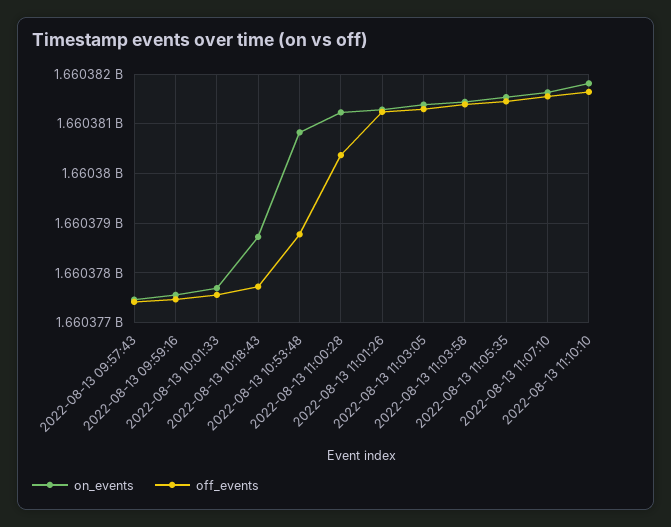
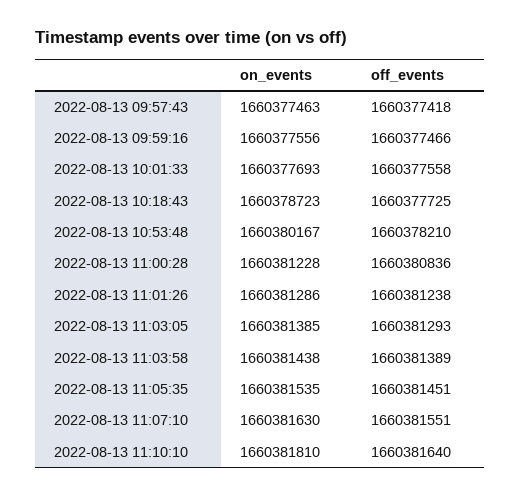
  {
    "on_events": {
      "2022-08-13 09:57:43": 1660377463,
      "2022-08-13 09:59:16": 1660377556,
      "2022-08-13 10:01:33": 1660377693,
      "2022-08-13 10:18:43": 1660378723,
-     "2022-08-13 10:53:48": 1660380800,
+     "2022-08-13 10:53:48": 1660380167,
      "2022-08-13 11:00:28": 1660381228,
      "2022-08-13 11:01:26": 1660381286,
      "2022-08-13 11:03:05": 1660381385,
      "2022-08-13 11:03:58": 1660381438,
      "2022-08-13 11:05:35": 1660381535,
      "2022-08-13 11:07:10": 1660381630,
      "2022-08-13 11:10:10": 1660381810
    },
    "off_events": {
      "2022-08-13 09:57:43": 1660377418,
      "2022-08-13 09:59:16": 1660377466,
      "2022-08-13 10:01:33": 1660377558,
      "2022-08-13 10:18:43": 1660377725,
-     "2022-08-13 10:53:48": 1660378800,
+     "2022-08-13 10:53:48": 1660378210,
-     "2022-08-13 11:00:28": 1660380400,
+     "2022-08-13 11:00:28": 1660380836,
      "2022-08-13 11:01:26": 1660381238,
      "2022-08-13 11:03:05": 1660381293,
      "2022-08-13 11:03:58": 1660381389,
      "2022-08-13 11:05:35": 1660381451,
      "2022-08-13 11:07:10": 1660381551,
      "2022-08-13 11:10:10": 1660381640
    }
  }

